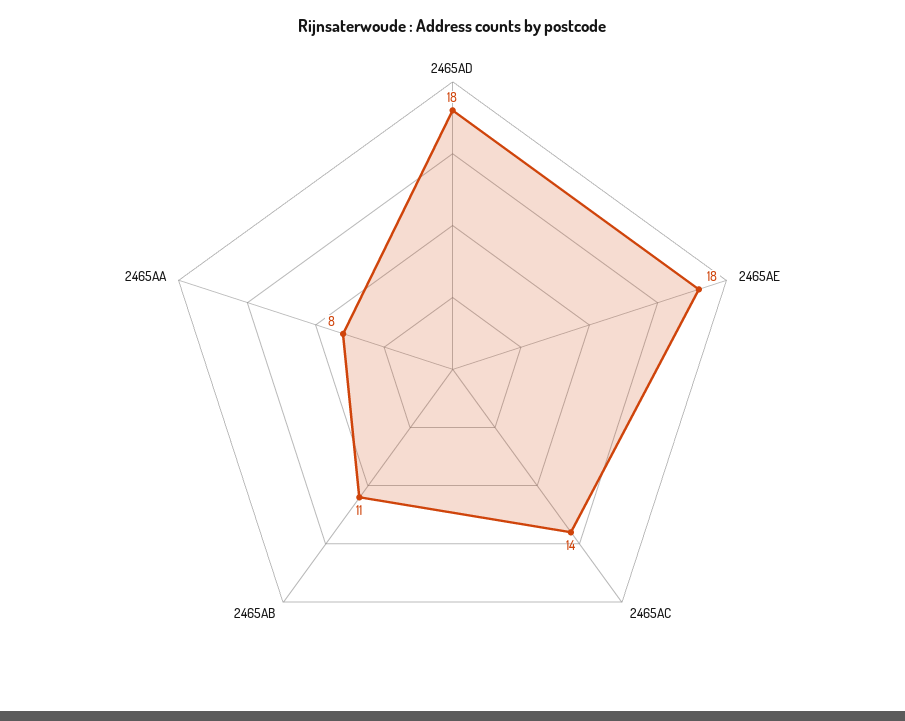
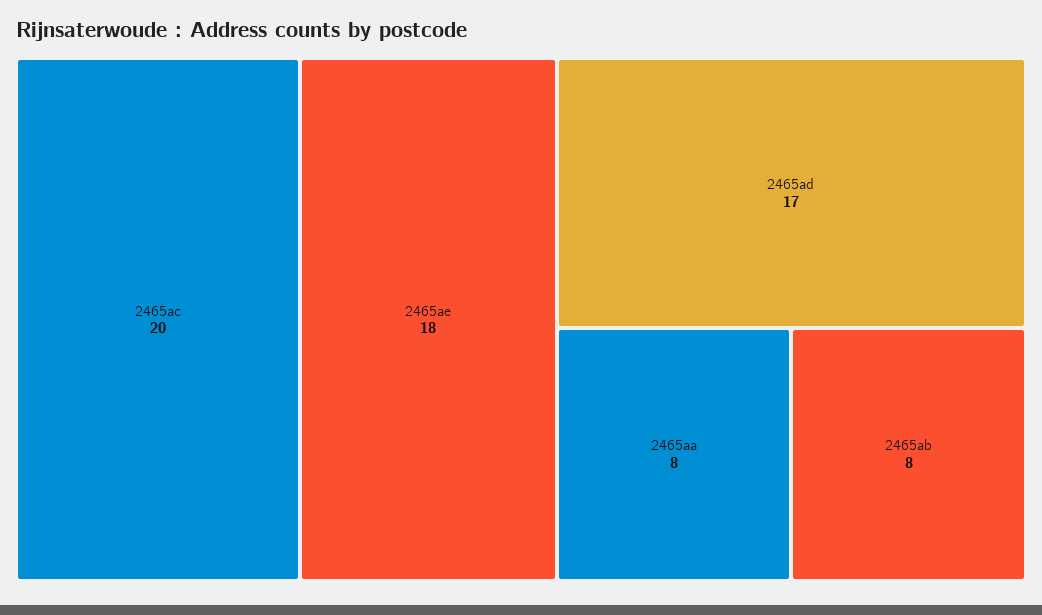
  {
-   "2465AD": 18,
+   "2465AD": 17,
    "2465AE": 18,
-   "2465AC": 14,
+   "2465AC": 20,
-   "2465AB": 11,
+   "2465AB": 8,
    "2465AA": 8
  }

